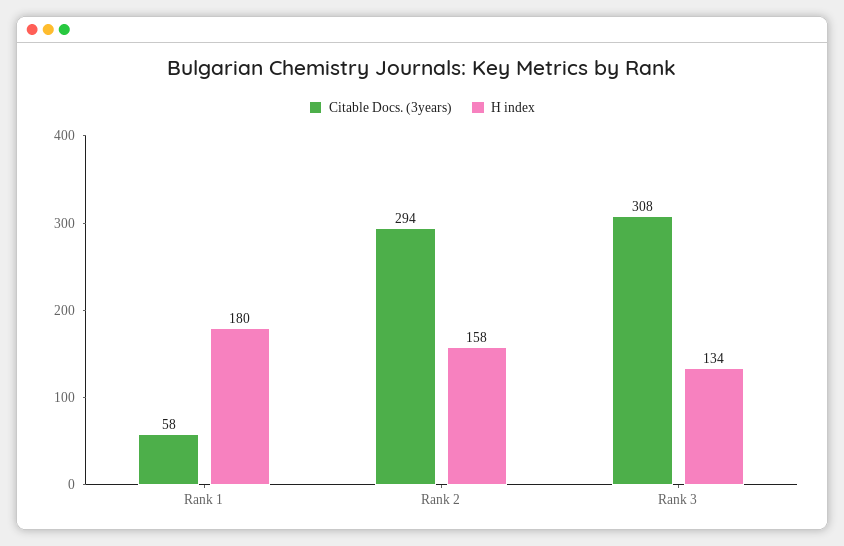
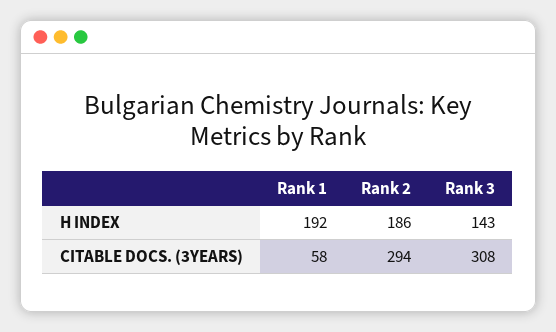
  {
    "Citable Docs. (3years)": {
      "Rank 1": 58,
      "Rank 2": 294,
      "Rank 3": 308
    },
    "H index": {
-     "Rank 1": 180,
+     "Rank 1": 192,
-     "Rank 2": 158,
+     "Rank 2": 186,
-     "Rank 3": 134
+     "Rank 3": 143
    }
  }

